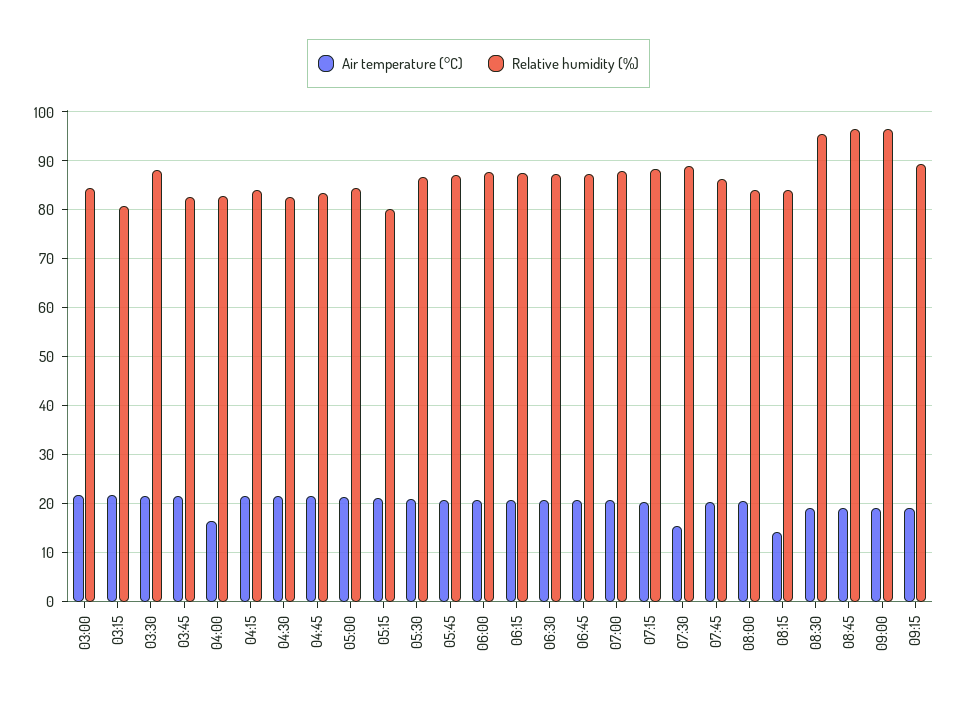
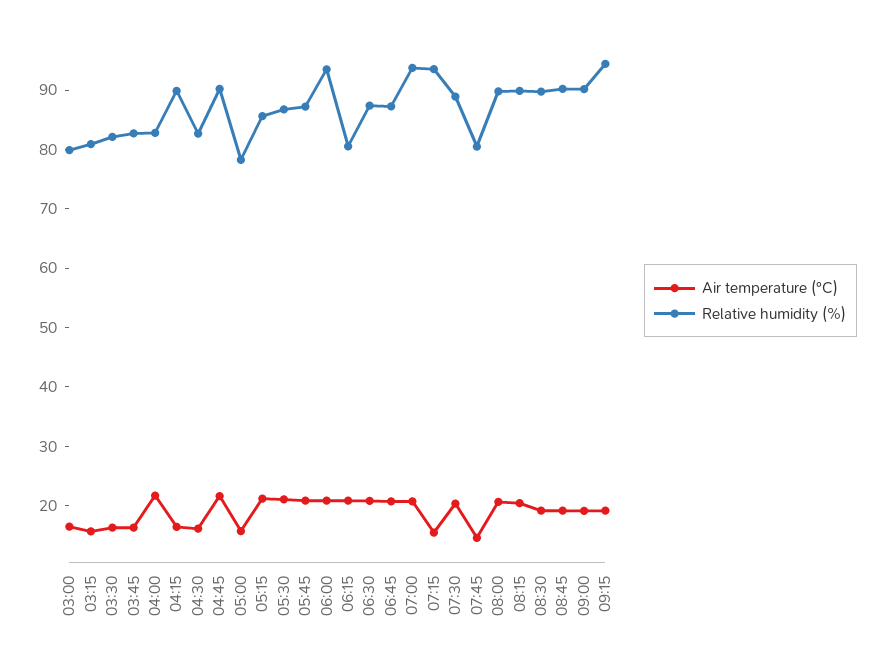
  {
    "Air temperature (°C)": {
-     "03:00": 22,
+     "03:00": 16,
-     "03:15": 22,
+     "03:15": 16,
-     "03:30": 22,
+     "03:30": 16,
-     "03:45": 22,
+     "03:45": 16,
-     "04:00": 16,
+     "04:00": 22,
-     "04:15": 22,
+     "04:15": 16,
-     "04:30": 22,
+     "04:30": 16,
      "04:45": 22,
-     "05:00": 22,
+     "05:00": 16,
      "05:15": 22,
      "05:30": 22,
      "05:45": 20,
      "06:00": 20,
      "06:15": 20,
      "06:30": 20,
      "06:45": 20,
      "07:00": 20,
-     "07:15": 20,
+     "07:15": 16,
-     "07:30": 16,
+     "07:30": 20,
-     "07:45": 20,
+     "07:45": 14,
      "08:00": 20,
-     "08:15": 14,
+     "08:15": 20,
      "08:30": 20,
      "08:45": 20,
      "09:00": 20,
      "09:15": 20
    },
    "Relative humidity (%)": {
-     "03:00": 84,
+     "03:00": 80,
      "03:15": 80,
-     "03:30": 88,
+     "03:30": 82,
      "03:45": 82,
      "04:00": 82,
-     "04:15": 84,
+     "04:15": 90,
      "04:30": 82,
-     "04:45": 84,
+     "04:45": 90,
-     "05:00": 84,
+     "05:00": 78,
-     "05:15": 80,
+     "05:15": 86,
      "05:30": 86,
      "05:45": 88,
-     "06:00": 88,
+     "06:00": 94,
-     "06:15": 88,
+     "06:15": 80,
      "06:30": 88,
      "06:45": 88,
-     "07:00": 88,
+     "07:00": 94,
-     "07:15": 88,
+     "07:15": 94,
      "07:30": 88,
-     "07:45": 86,
+     "07:45": 80,
-     "08:00": 84,
+     "08:00": 90,
-     "08:15": 84,
+     "08:15": 90,
-     "08:30": 96,
+     "08:30": 90,
-     "08:45": 96,
+     "08:45": 90,
-     "09:00": 96,
+     "09:00": 90,
-     "09:15": 90
+     "09:15": 94
    }
  }

